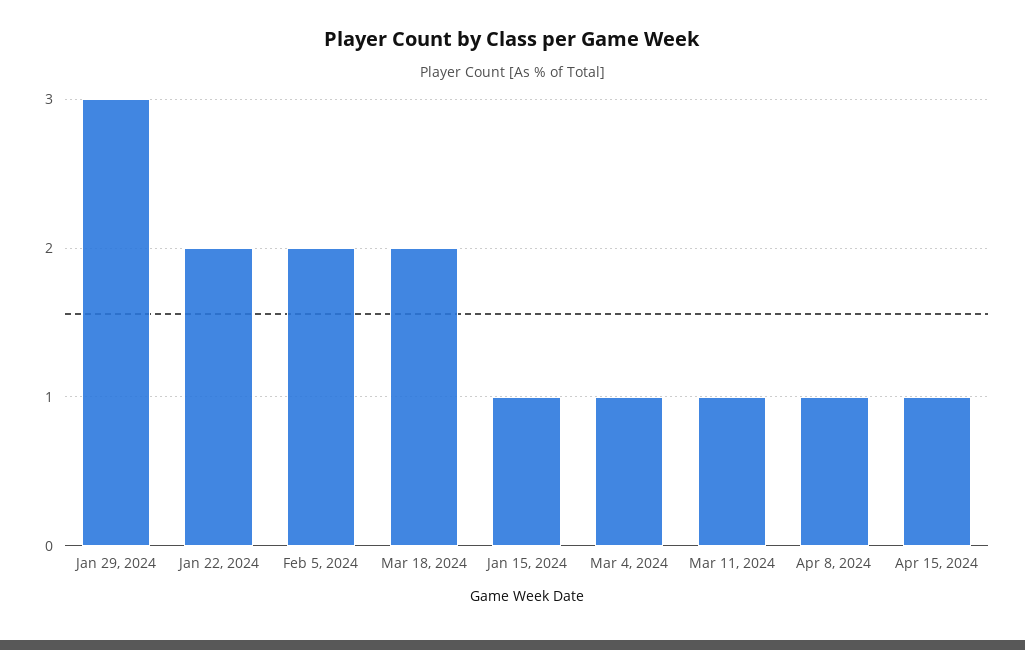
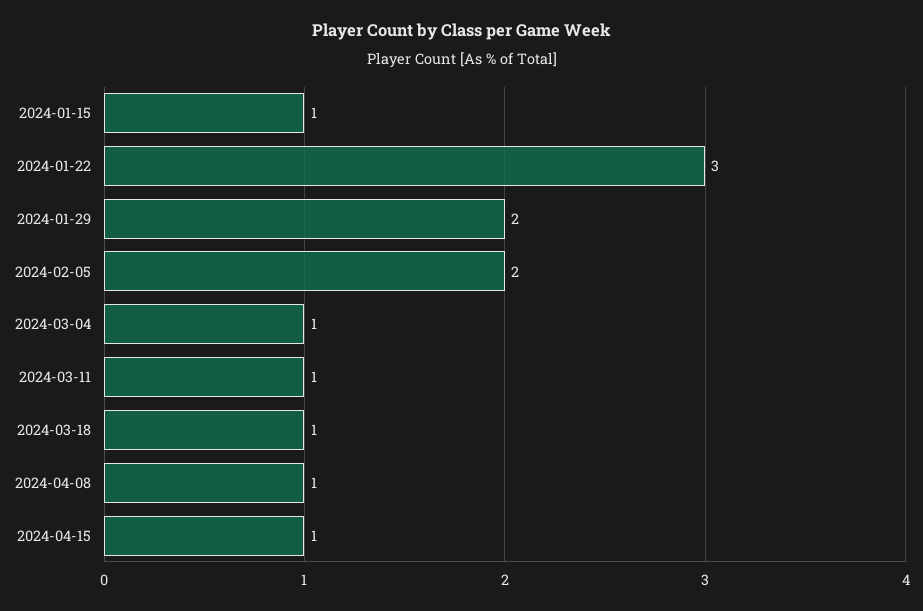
  {
-   "Jan 29, 2024": 3,
+   "Jan 29, 2024": 2,
-   "Jan 22, 2024": 2,
+   "Jan 22, 2024": 3,
    "Feb 5, 2024": 2,
-   "Mar 18, 2024": 2,
+   "Mar 18, 2024": 1,
    "Jan 15, 2024": 1,
    "Mar 4, 2024": 1,
    "Mar 11, 2024": 1,
    "Apr 8, 2024": 1,
    "Apr 15, 2024": 1
  }

